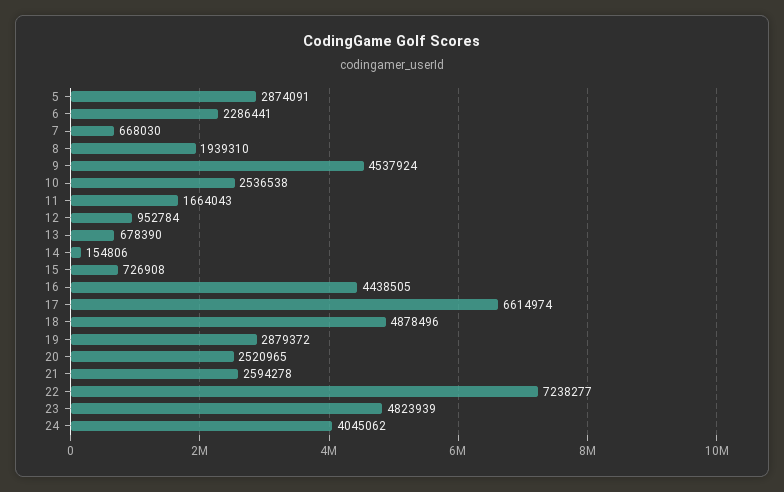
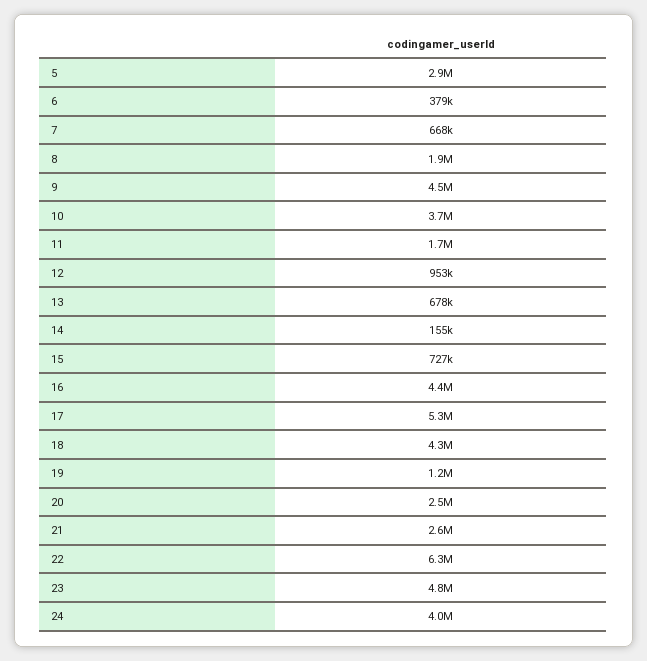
  {
    "5": 2874091,
-   "6": 2286441,
+   "6": 379000,
    "7": 668030,
    "8": 1939310,
    "9": 4537924,
-   "10": 2536538,
+   "10": 3700000,
    "11": 1664043,
    "12": 952784,
    "13": 678390,
    "14": 154806,
    "15": 726908,
    "16": 4438505,
-   "17": 6614974,
+   "17": 5300000,
-   "18": 4878496,
+   "18": 4300000,
-   "19": 2879372,
+   "19": 1200000,
    "20": 2520965,
    "21": 2594278,
-   "22": 7238277,
+   "22": 6300000,
    "23": 4823939,
    "24": 4045062
  }

